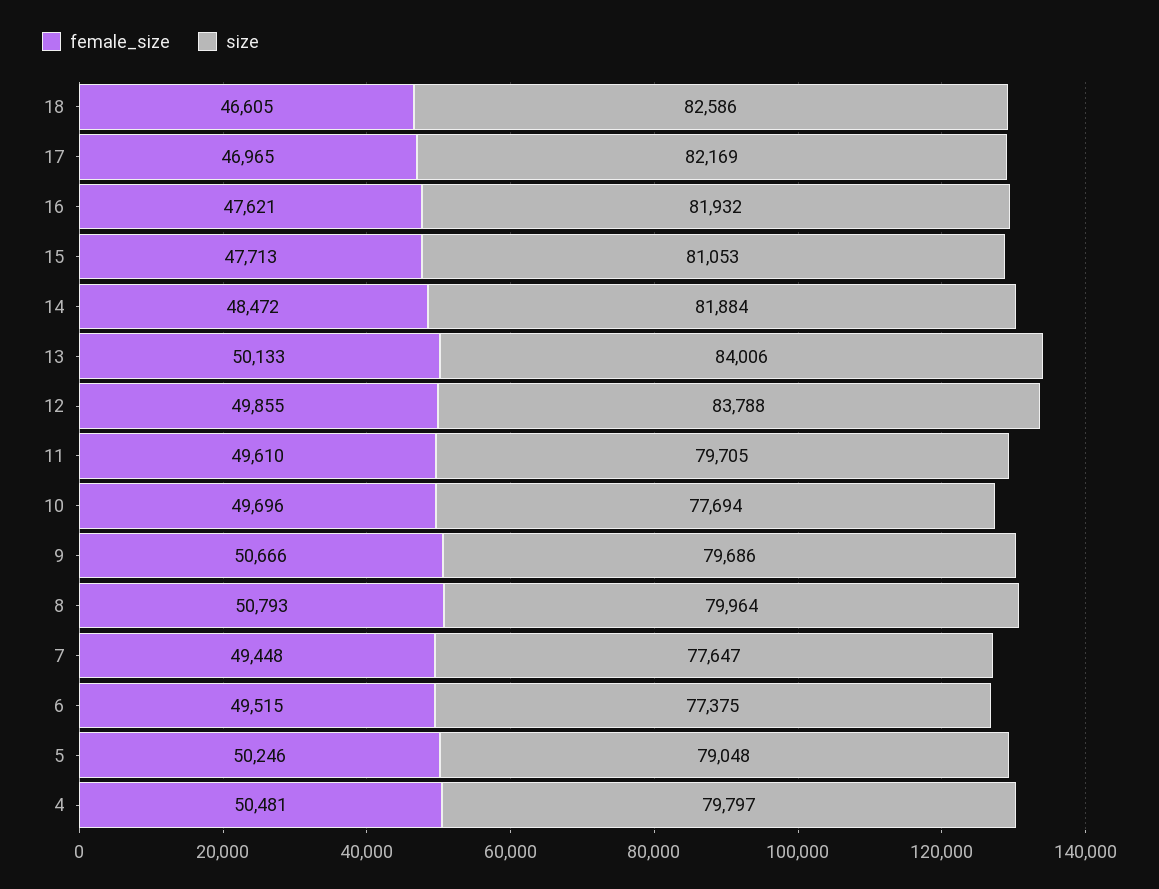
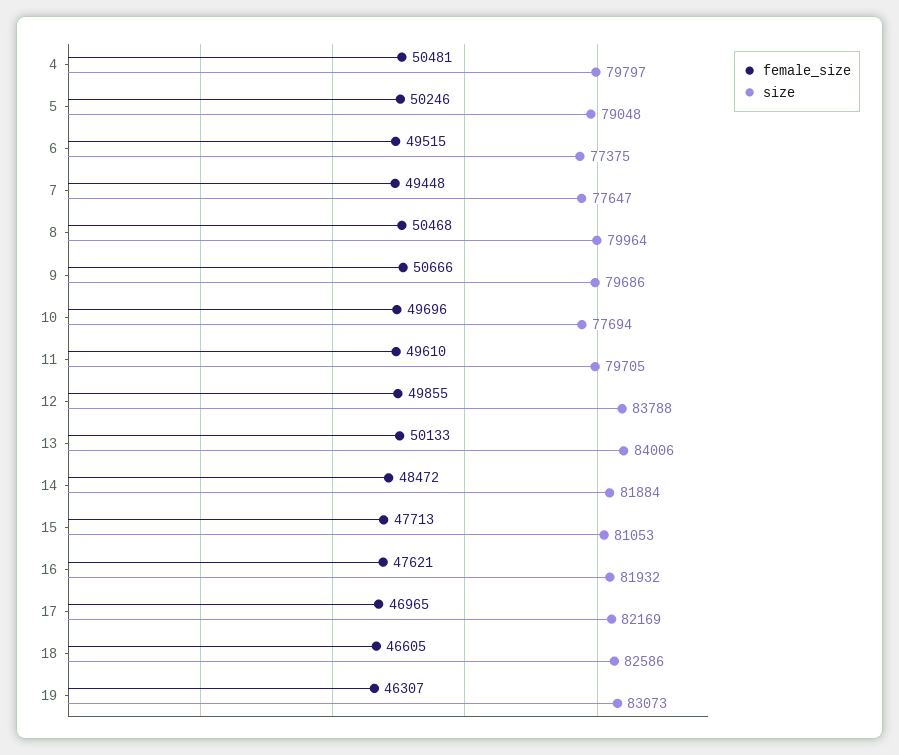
  {
    "female_size": {
      "18": 46605,
      "17": 46965,
      "16": 47621,
      "15": 47713,
      "14": 48472,
      "13": 50133,
      "12": 49855,
      "11": 49610,
      "10": 49696,
      "9": 50666,
-     "8": 50793,
+     "8": 50468,
      "7": 49448,
      "6": 49515,
      "5": 50246,
-     "4": 50481
+     "4": 50481,
+     "19": 46307
    },
    "size": {
      "18": 82586,
      "17": 82169,
      "16": 81932,
      "15": 81053,
      "14": 81884,
      "13": 84006,
      "12": 83788,
      "11": 79705,
      "10": 77694,
      "9": 79686,
      "8": 79964,
      "7": 77647,
      "6": 77375,
      "5": 79048,
-     "4": 79797
+     "4": 79797,
+     "19": 83073
    }
  }

